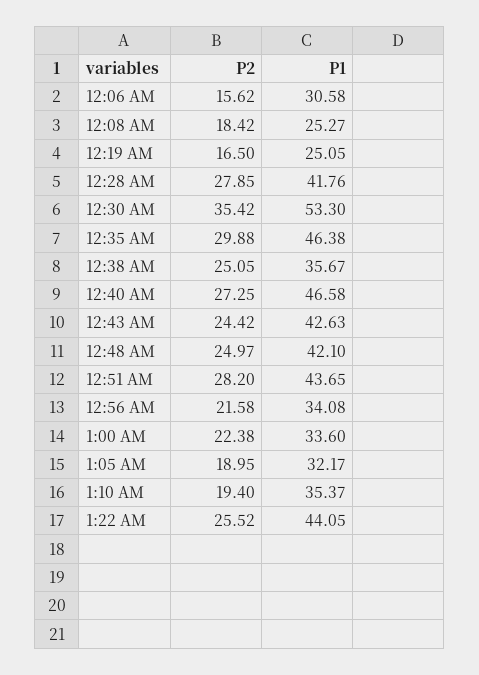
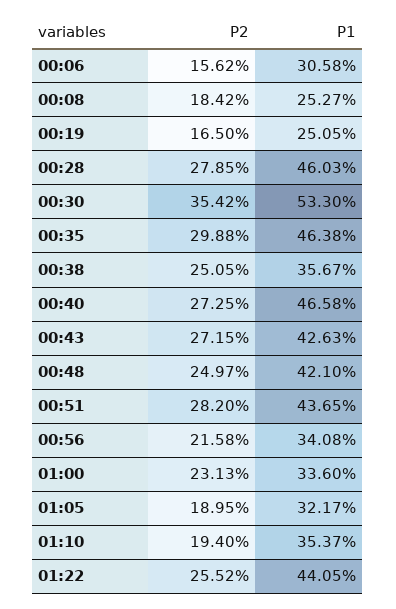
  {
    "P2": {
      "12:06 AM": 15.62,
      "12:08 AM": 18.42,
      "12:19 AM": 16.5,
      "12:28 AM": 27.85,
      "12:30 AM": 35.42,
      "12:35 AM": 29.88,
      "12:38 AM": 25.05,
      "12:40 AM": 27.25,
-     "12:43 AM": 24.42,
+     "12:43 AM": 27.15,
      "12:48 AM": 24.97,
      "12:51 AM": 28.2,
      "12:56 AM": 21.58,
-     "1:00 AM": 22.38,
+     "1:00 AM": 23.13,
      "1:05 AM": 18.95,
      "1:10 AM": 19.4,
      "1:22 AM": 25.52
    },
    "P1": {
      "12:06 AM": 30.58,
      "12:08 AM": 25.27,
      "12:19 AM": 25.05,
-     "12:28 AM": 41.76,
+     "12:28 AM": 46.03,
      "12:30 AM": 53.3,
      "12:35 AM": 46.38,
      "12:38 AM": 35.67,
      "12:40 AM": 46.58,
      "12:43 AM": 42.63,
      "12:48 AM": 42.1,
      "12:51 AM": 43.65,
      "12:56 AM": 34.08,
      "1:00 AM": 33.6,
      "1:05 AM": 32.17,
      "1:10 AM": 35.37,
      "1:22 AM": 44.05
    }
  }

